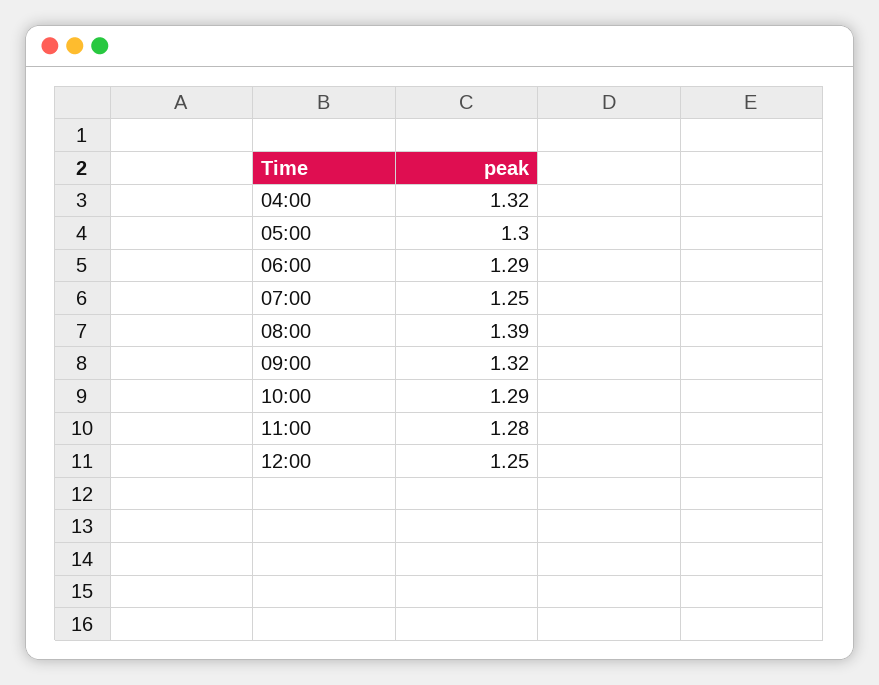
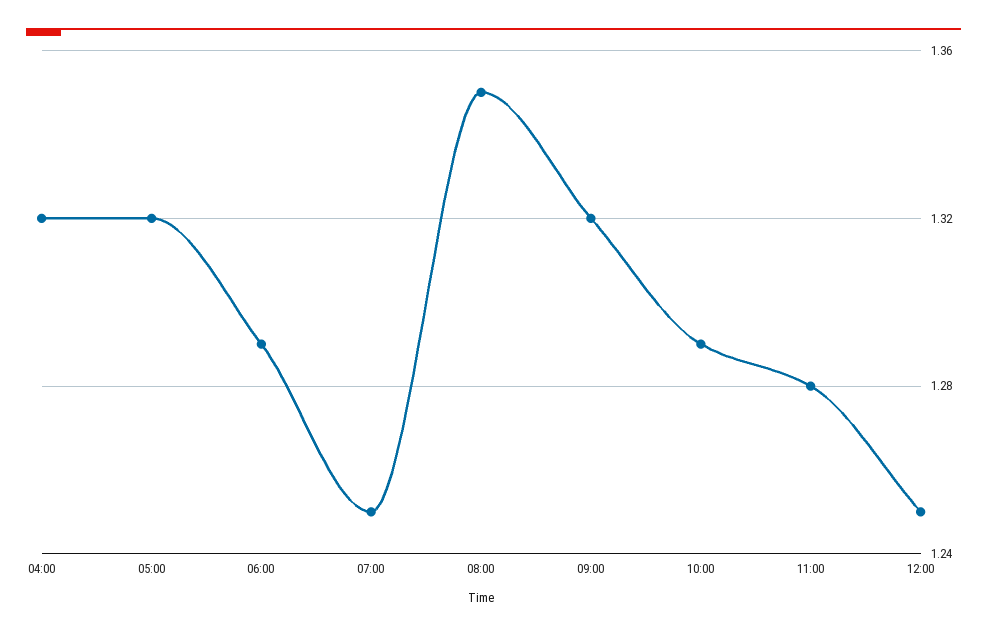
  {
    "04:00": 1.32,
-   "05:00": 1.3,
+   "05:00": 1.32,
    "06:00": 1.29,
    "07:00": 1.25,
-   "08:00": 1.39,
+   "08:00": 1.35,
    "09:00": 1.32,
    "10:00": 1.29,
    "11:00": 1.28,
    "12:00": 1.25
  }

